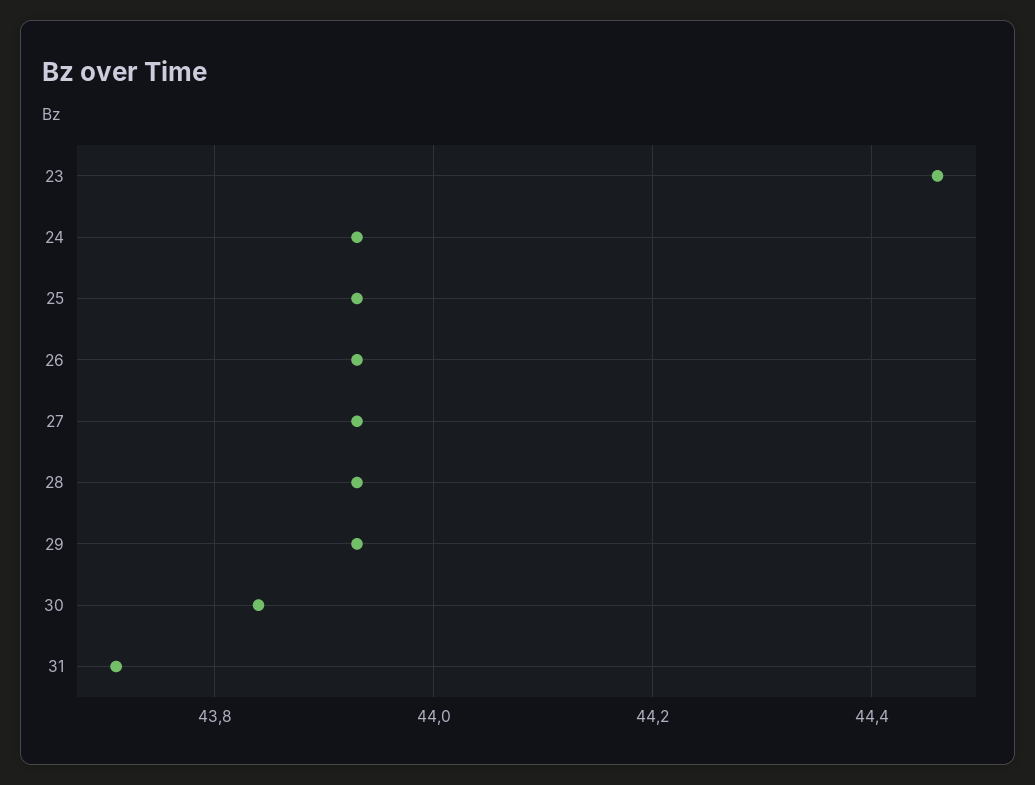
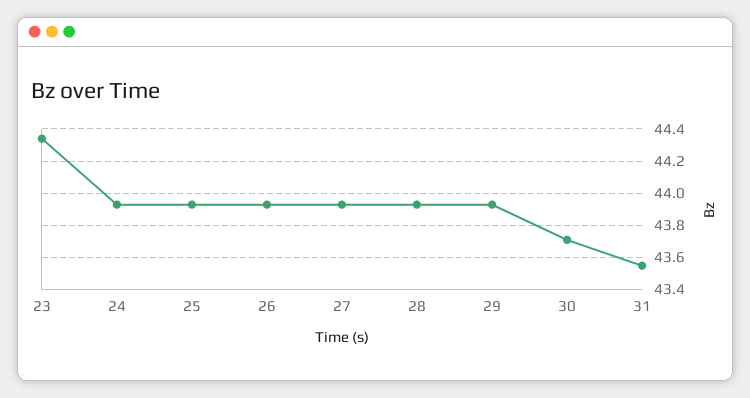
  {
-   "23": 44.45,
+   "23": 44.35,
    "24": 43.95,
    "25": 43.95,
    "26": 43.95,
    "27": 43.95,
    "28": 43.95,
    "29": 43.95,
-   "30": 43.85,
+   "30": 43.7,
-   "31": 43.7
+   "31": 43.55
  }

